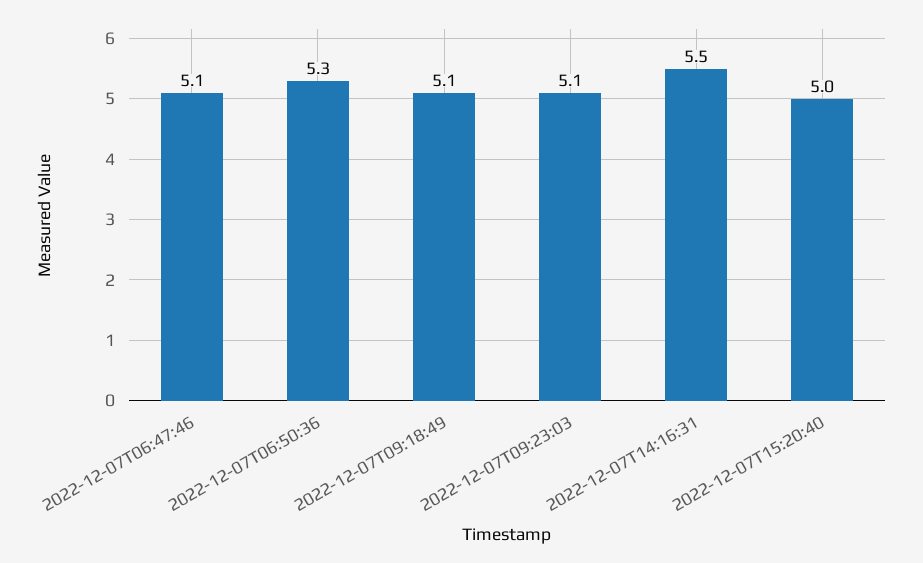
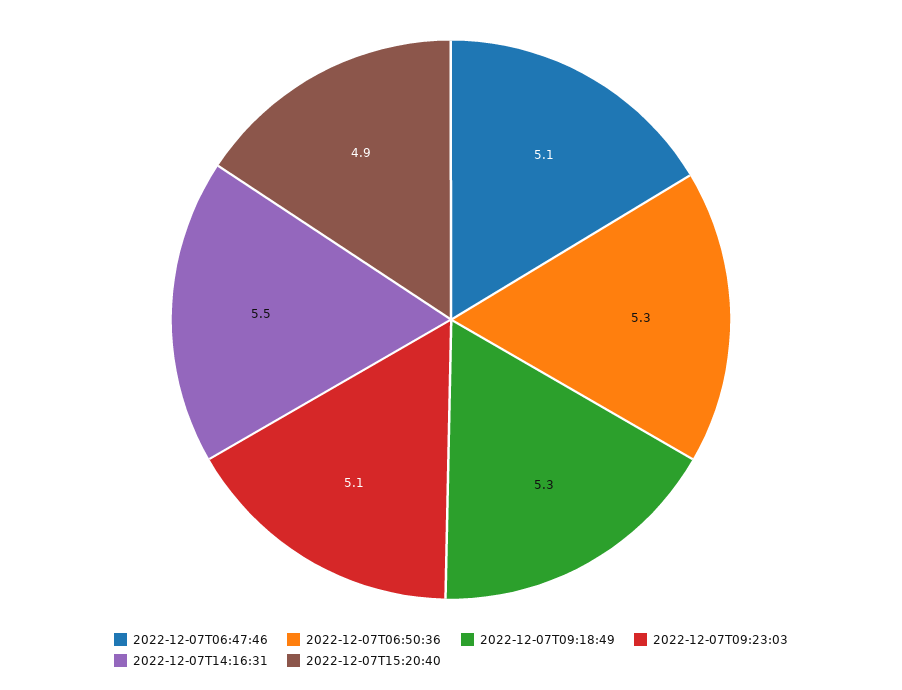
  {
    "2022-12-07T06:47:46": 5.1,
    "2022-12-07T06:50:36": 5.3,
-   "2022-12-07T09:18:49": 5.1,
+   "2022-12-07T09:18:49": 5.3,
    "2022-12-07T09:23:03": 5.1,
    "2022-12-07T14:16:31": 5.5,
-   "2022-12-07T15:20:40": 5
+   "2022-12-07T15:20:40": 4.9
  }

